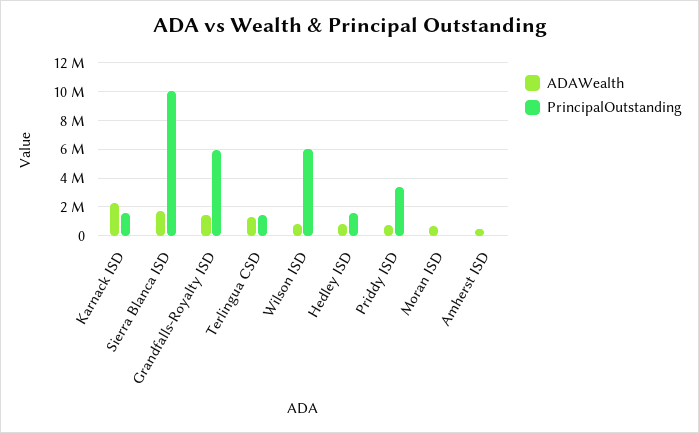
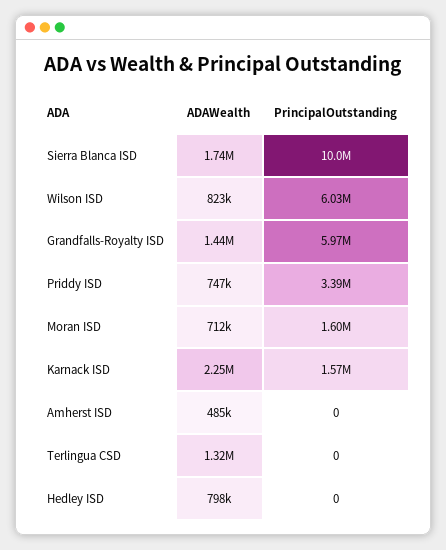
  {
    "ADAWealth": {
      "Karnack ISD": 2250000,
      "Sierra Blanca ISD": 1740000,
      "Grandfalls-Royalty ISD": 1440000,
      "Terlingua CSD": 1320000,
      "Wilson ISD": 823000,
      "Hedley ISD": 798000,
      "Priddy ISD": 747000,
      "Moran ISD": 712000,
      "Amherst ISD": 485000
    },
    "PrincipalOutstanding": {
      "Karnack ISD": 1570000,
      "Sierra Blanca ISD": 10000000,
      "Grandfalls-Royalty ISD": 5970000,
-     "Terlingua CSD": 1500000,
+     "Terlingua CSD": 0,
      "Wilson ISD": 6030000,
-     "Hedley ISD": 1500000,
+     "Hedley ISD": 0,
      "Priddy ISD": 3390000,
-     "Moran ISD": 0,
+     "Moran ISD": 1600000,
      "Amherst ISD": 0
    }
  }

